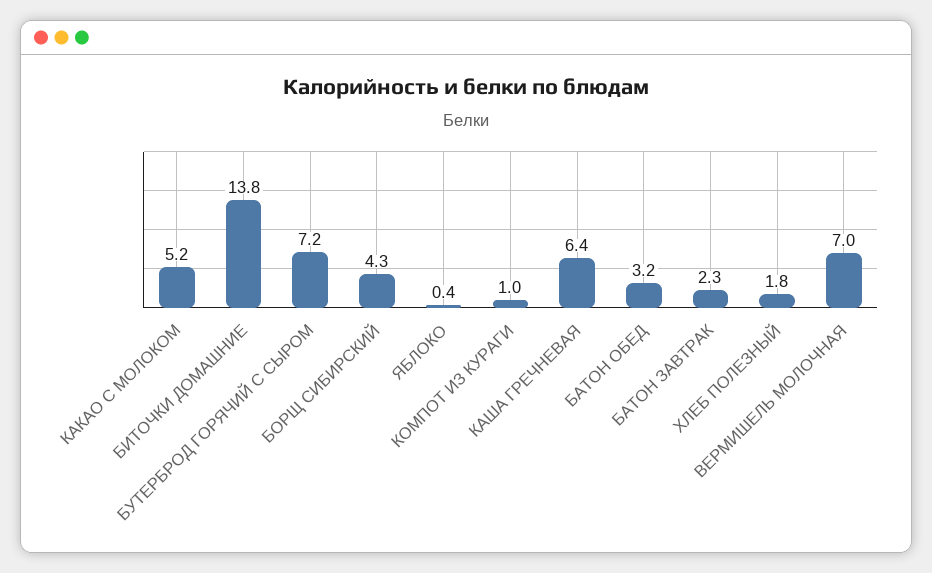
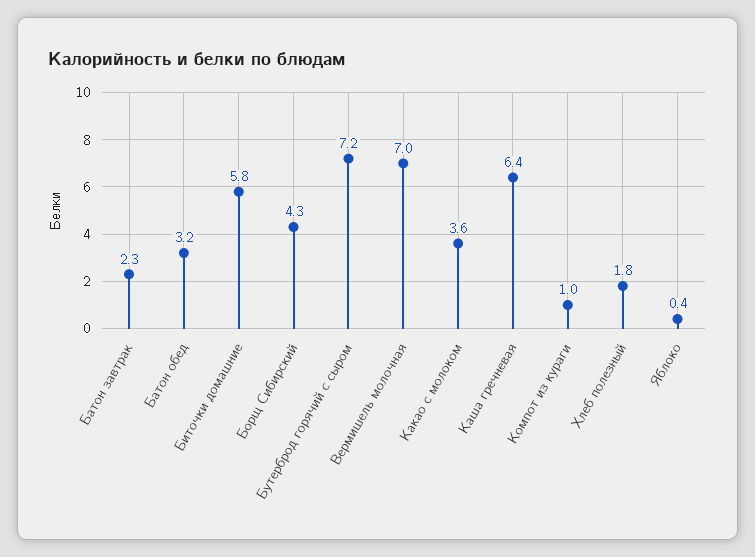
  {
-   "КАКАО С МОЛОКОМ": 5.2,
+   "КАКАО С МОЛОКОМ": 3.6,
-   "БИТОЧКИ ДОМАШНИЕ": 13.8,
+   "БИТОЧКИ ДОМАШНИЕ": 5.8,
    "БУТЕРБРОД ГОРЯЧИЙ С СЫРОМ": 7.2,
    "БОРЩ СИБИРСКИЙ": 4.3,
    "ЯБЛОКО": 0.4,
    "КОМПОТ ИЗ КУРАГИ": 1,
    "КАША ГРЕЧНЕВАЯ": 6.4,
    "БАТОН ОБЕД": 3.2,
    "БАТОН ЗАВТРАК": 2.3,
    "ХЛЕБ ПОЛЕЗНЫЙ": 1.8,
    "ВЕРМИШЕЛЬ МОЛОЧНАЯ": 7
  }

